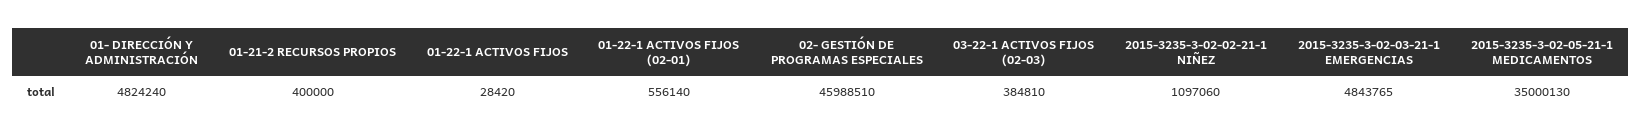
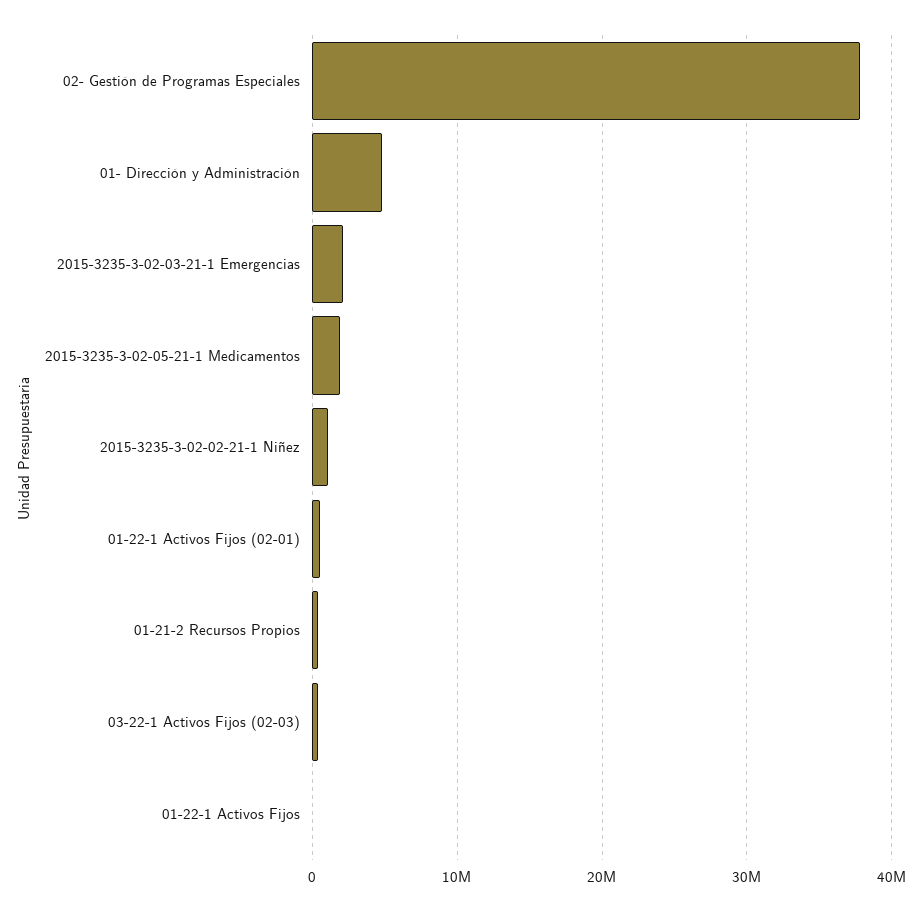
  {
    "01- DIRECCIÓN Y ADMINISTRACIÓN": 4824240,
    "01-21-2 RECURSOS PROPIOS": 400000,
    "01-22-1 ACTIVOS FIJOS": 28420,
    "01-22-1 ACTIVOS FIJOS (02-01)": 556140,
-   "02- GESTIÓN DE PROGRAMAS ESPECIALES": 45988510,
+   "02- GESTIÓN DE PROGRAMAS ESPECIALES": 38000000,
    "03-22-1 ACTIVOS FIJOS (02-03)": 384810,
    "2015-3235-3-02-02-21-1 NIÑEZ": 1097060,
-   "2015-3235-3-02-03-21-1 EMERGENCIAS": 4843765,
+   "2015-3235-3-02-03-21-1 EMERGENCIAS": 2000000,
-   "2015-3235-3-02-05-21-1 MEDICAMENTOS": 35000130
+   "2015-3235-3-02-05-21-1 MEDICAMENTOS": 2000000
  }

